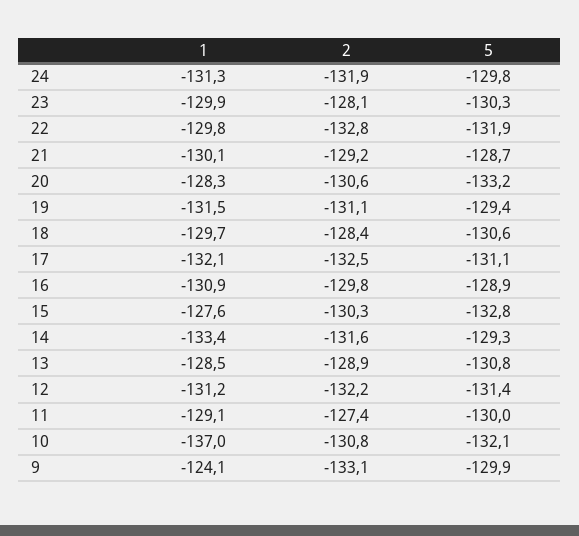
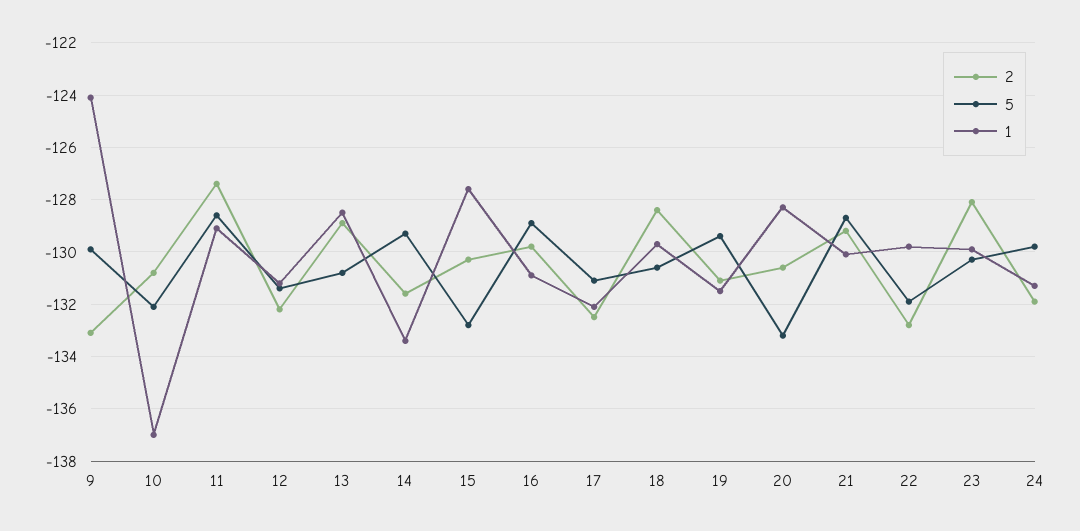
  {
    "1": {
      "24": -131.3,
      "23": -129.9,
      "22": -129.8,
      "21": -130.1,
      "20": -128.3,
      "19": -131.5,
      "18": -129.7,
      "17": -132.1,
      "16": -130.9,
      "15": -127.6,
      "14": -133.4,
      "13": -128.5,
      "12": -131.2,
      "11": -129.1,
      "10": -137,
      "9": -124.1
    },
    "2": {
      "24": -131.9,
      "23": -128.1,
      "22": -132.8,
      "21": -129.2,
      "20": -130.6,
      "19": -131.1,
      "18": -128.4,
      "17": -132.5,
      "16": -129.8,
      "15": -130.3,
      "14": -131.6,
      "13": -128.9,
      "12": -132.2,
      "11": -127.4,
      "10": -130.8,
      "9": -133.1
    },
    "5": {
      "24": -129.8,
      "23": -130.3,
      "22": -131.9,
      "21": -128.7,
      "20": -133.2,
      "19": -129.4,
      "18": -130.6,
      "17": -131.1,
      "16": -128.9,
      "15": -132.8,
      "14": -129.3,
      "13": -130.8,
      "12": -131.4,
-     "11": -130,
+     "11": -128.5,
      "10": -132.1,
      "9": -129.9
    }
  }

